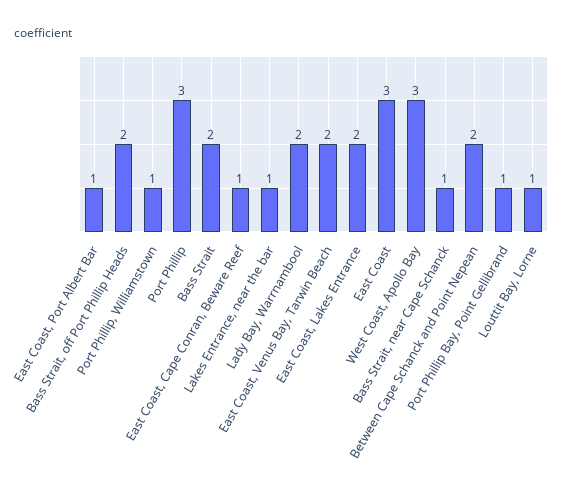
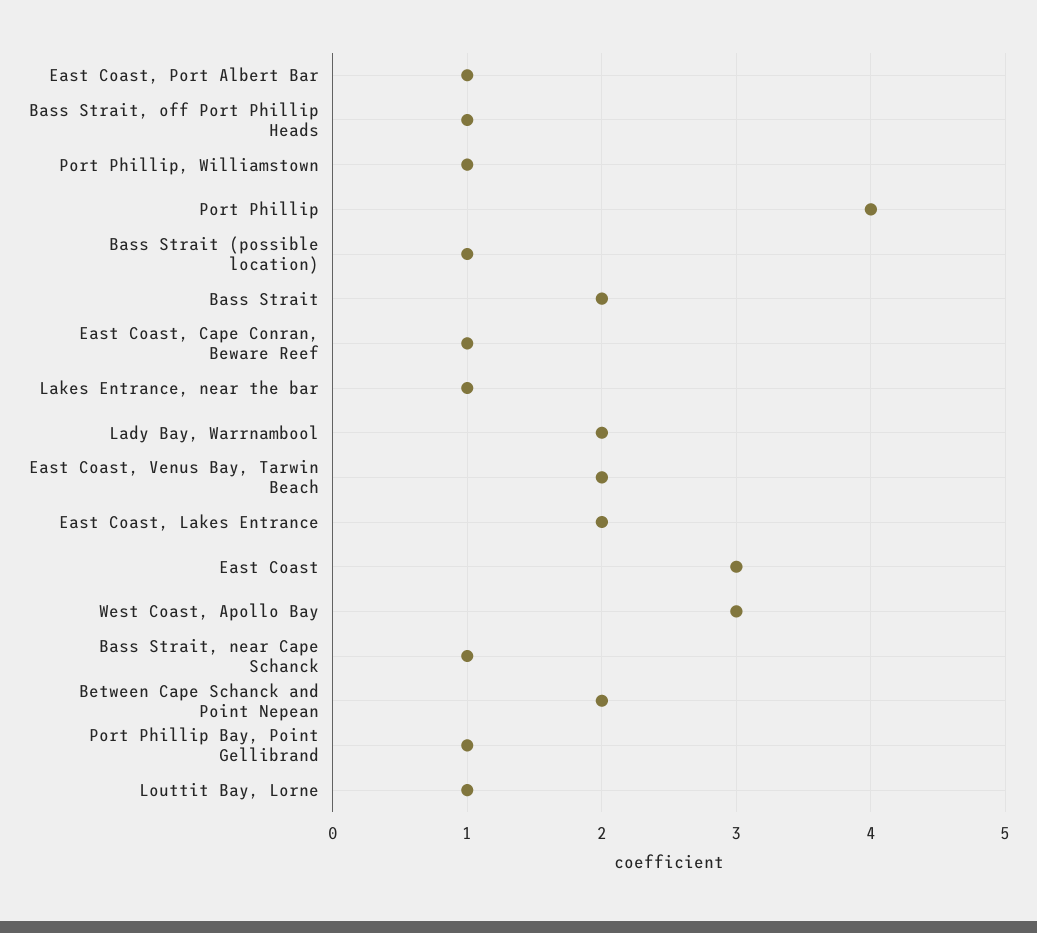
  {
    "East Coast, Port Albert Bar": 1,
-   "Bass Strait, off Port Phillip Heads": 2,
+   "Bass Strait, off Port Phillip Heads": 1,
    "Port Phillip, Williamstown": 1,
-   "Port Phillip": 3,
+   "Port Phillip": 4,
    "Bass Strait": 2,
    "East Coast, Cape Conran, Beware Reef": 1,
    "Lakes Entrance, near the bar": 1,
    "Lady Bay, Warrnambool": 2,
    "East Coast, Venus Bay, Tarwin Beach": 2,
    "East Coast, Lakes Entrance": 2,
    "East Coast": 3,
    "West Coast, Apollo Bay": 3,
    "Bass Strait, near Cape Schanck": 1,
    "Between Cape Schanck and Point Nepean": 2,
    "Port Phillip Bay, Point Gellibrand": 1,
-   "Louttit Bay, Lorne": 1
+   "Louttit Bay, Lorne": 1,
+   "Bass Strait (possible location)": 1
  }

